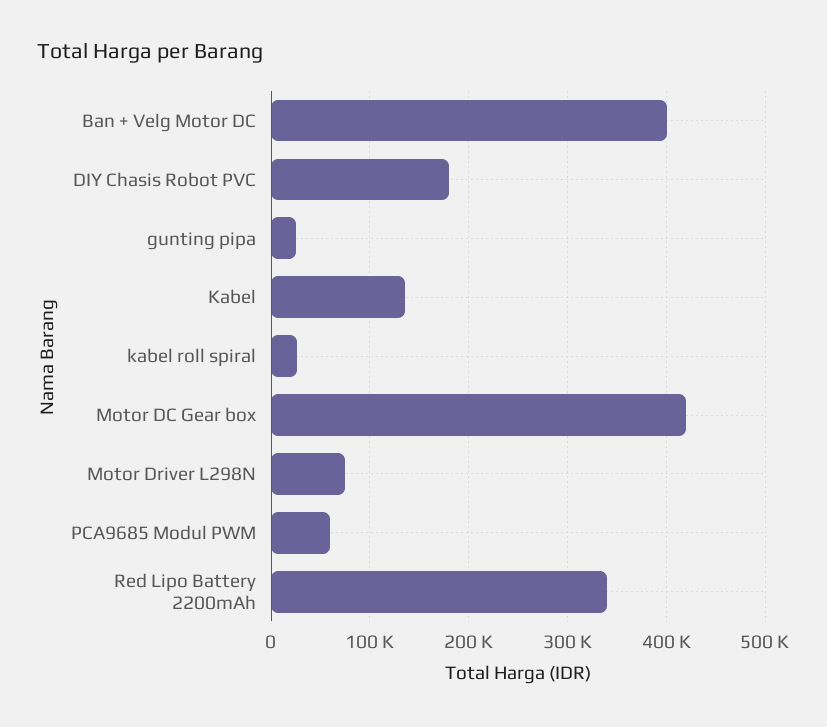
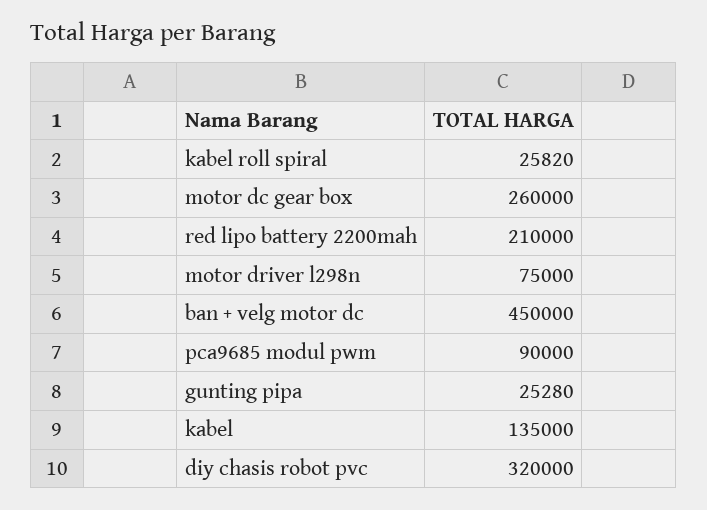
  {
-   "Ban + Velg Motor DC": 400000,
+   "Ban + Velg Motor DC": 450000,
-   "DIY Chasis Robot PVC": 180000,
+   "DIY Chasis Robot PVC": 320000,
    "gunting pipa": 25280,
    "Kabel": 135000,
    "kabel roll spiral": 25820,
-   "Motor DC Gear box": 420000,
+   "Motor DC Gear box": 260000,
    "Motor Driver L298N": 75000,
-   "PCA9685 Modul PWM": 60000,
+   "PCA9685 Modul PWM": 90000,
-   "Red Lipo Battery 2200mAh": 340000
+   "Red Lipo Battery 2200mAh": 210000
  }

